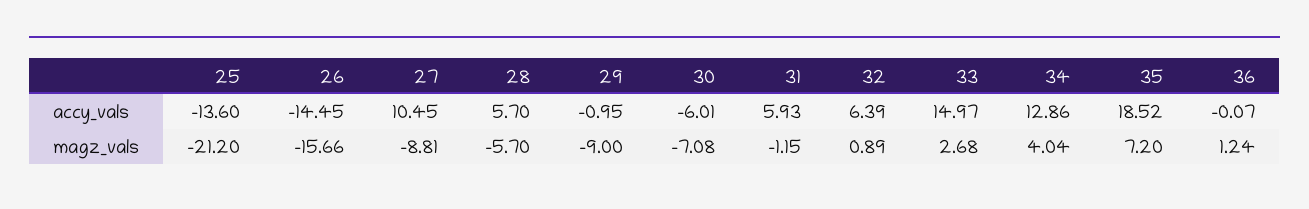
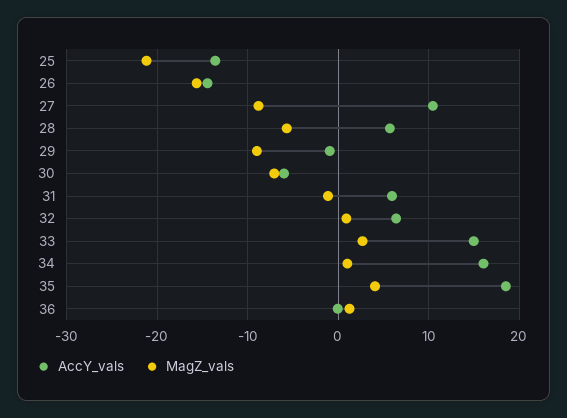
  {
    "accy_vals": {
      "25": -13.6,
      "26": -14.45,
      "27": 10.45,
      "28": 5.7,
      "29": -0.95,
      "30": -6.01,
      "31": 5.93,
      "32": 6.39,
      "33": 14.97,
-     "34": 12.86,
+     "34": 16,
      "35": 18.52,
      "36": -0.07
    },
    "magz_vals": {
      "25": -21.2,
      "26": -15.66,
      "27": -8.81,
      "28": -5.7,
      "29": -9,
      "30": -7.08,
      "31": -1.15,
      "32": 0.89,
      "33": 2.68,
-     "34": 4.04,
+     "34": 1,
-     "35": 7.2,
+     "35": 4,
      "36": 1.24
    }
  }

